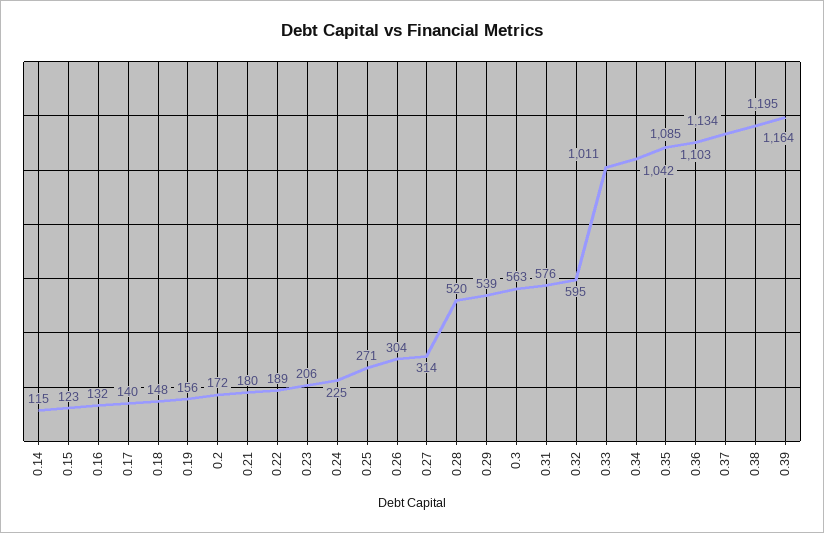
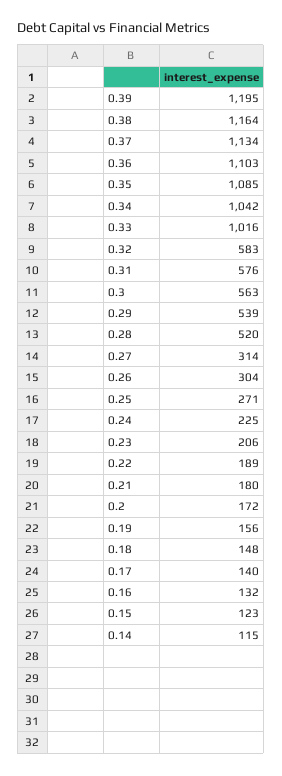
  {
    "0.14": 115,
    "0.15": 123,
    "0.16": 132,
    "0.17": 140,
    "0.18": 148,
    "0.19": 156,
    "0.2": 172,
    "0.21": 180,
    "0.22": 189,
    "0.23": 206,
    "0.24": 225,
    "0.25": 271,
    "0.26": 304,
    "0.27": 314,
    "0.28": 520,
    "0.29": 539,
    "0.3": 563,
    "0.31": 576,
-   "0.32": 595,
+   "0.32": 583,
-   "0.33": 1011,
+   "0.33": 1016,
    "0.34": 1042,
    "0.35": 1085,
    "0.36": 1103,
    "0.37": 1134,
    "0.38": 1164,
    "0.39": 1195
  }

